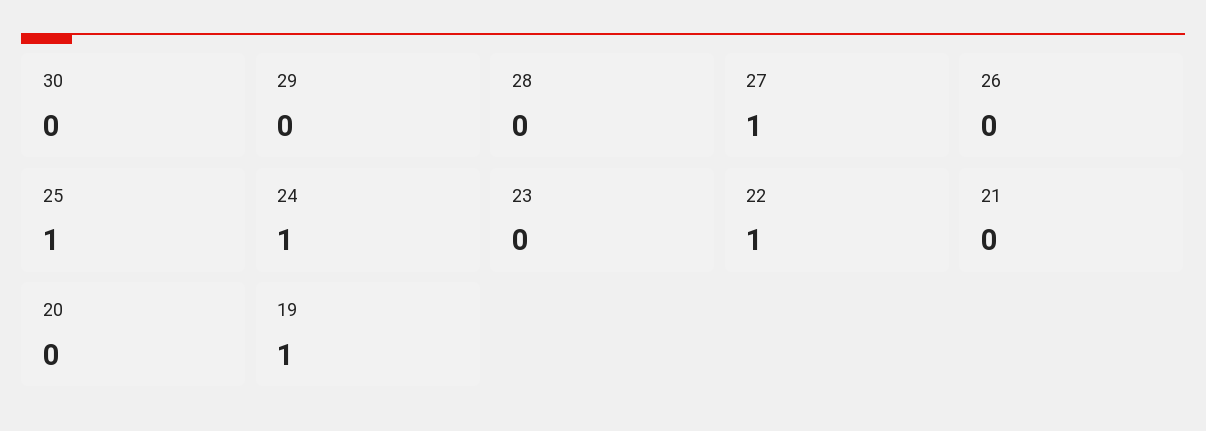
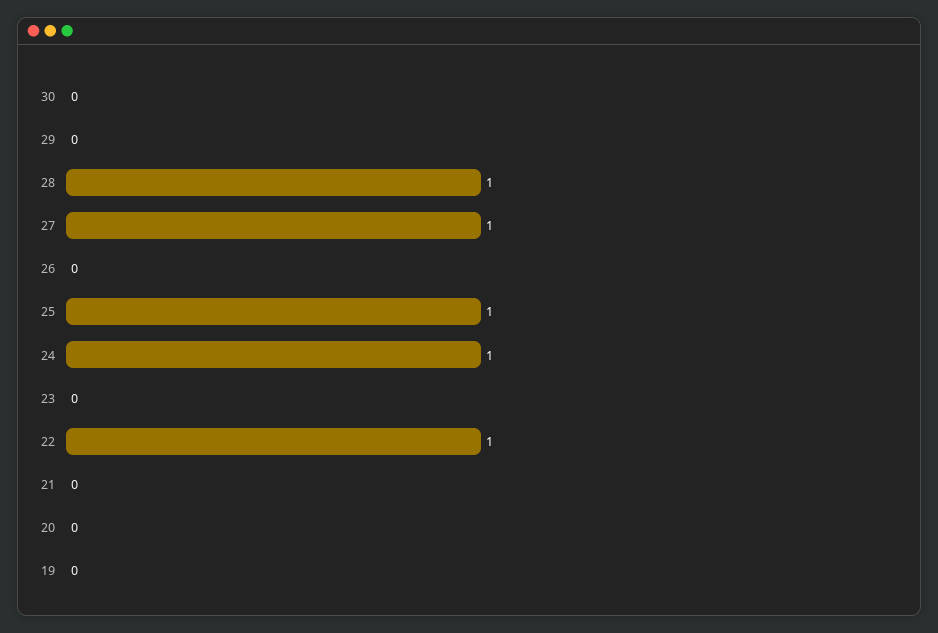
  {
    "30": 0,
    "29": 0,
-   "28": 0,
+   "28": 1,
    "27": 1,
    "26": 0,
    "25": 1,
    "24": 1,
    "23": 0,
    "22": 1,
    "21": 0,
    "20": 0,
-   "19": 1
+   "19": 0
  }

